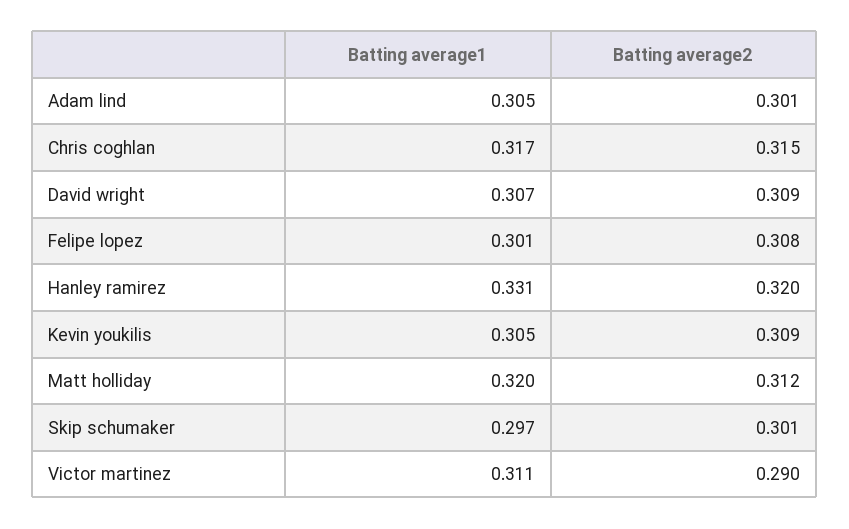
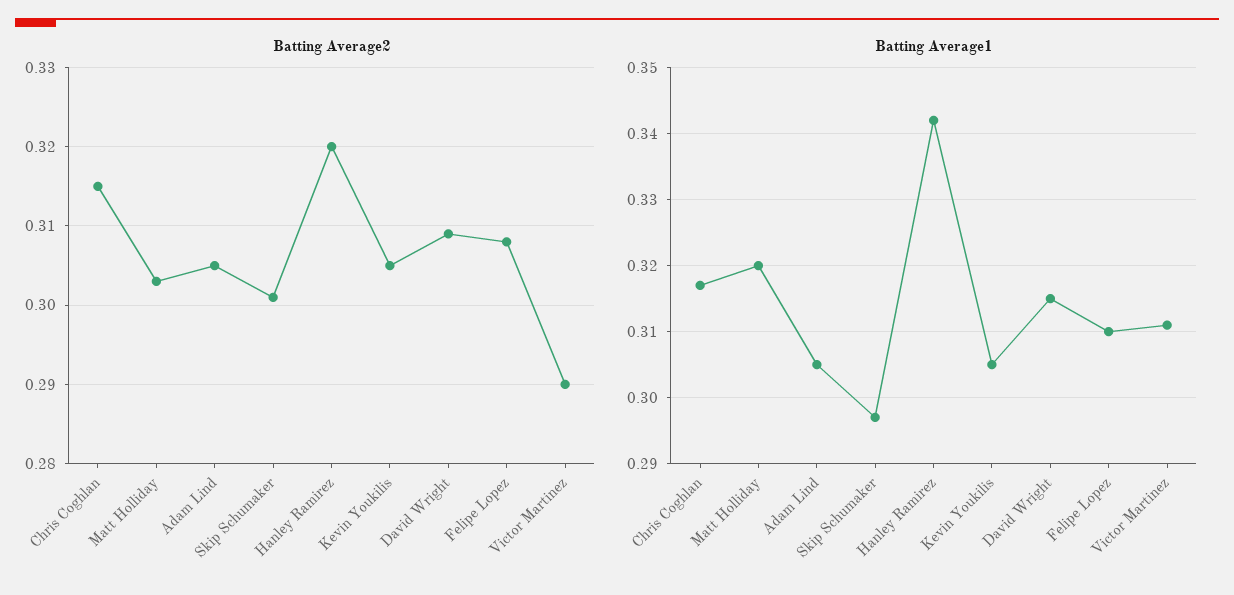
  {
    "Batting average1": {
      "Adam lind": 0.305,
      "Chris coghlan": 0.317,
-     "David wright": 0.307,
+     "David wright": 0.315,
-     "Felipe lopez": 0.301,
+     "Felipe lopez": 0.31,
-     "Hanley ramirez": 0.331,
+     "Hanley ramirez": 0.342,
      "Kevin youkilis": 0.305,
      "Matt holliday": 0.32,
      "Skip schumaker": 0.297,
      "Victor martinez": 0.311
    },
    "Batting average2": {
-     "Adam lind": 0.301,
+     "Adam lind": 0.305,
      "Chris coghlan": 0.315,
      "David wright": 0.309,
      "Felipe lopez": 0.308,
      "Hanley ramirez": 0.32,
-     "Kevin youkilis": 0.309,
+     "Kevin youkilis": 0.305,
-     "Matt holliday": 0.312,
+     "Matt holliday": 0.303,
      "Skip schumaker": 0.301,
      "Victor martinez": 0.29
    }
  }

